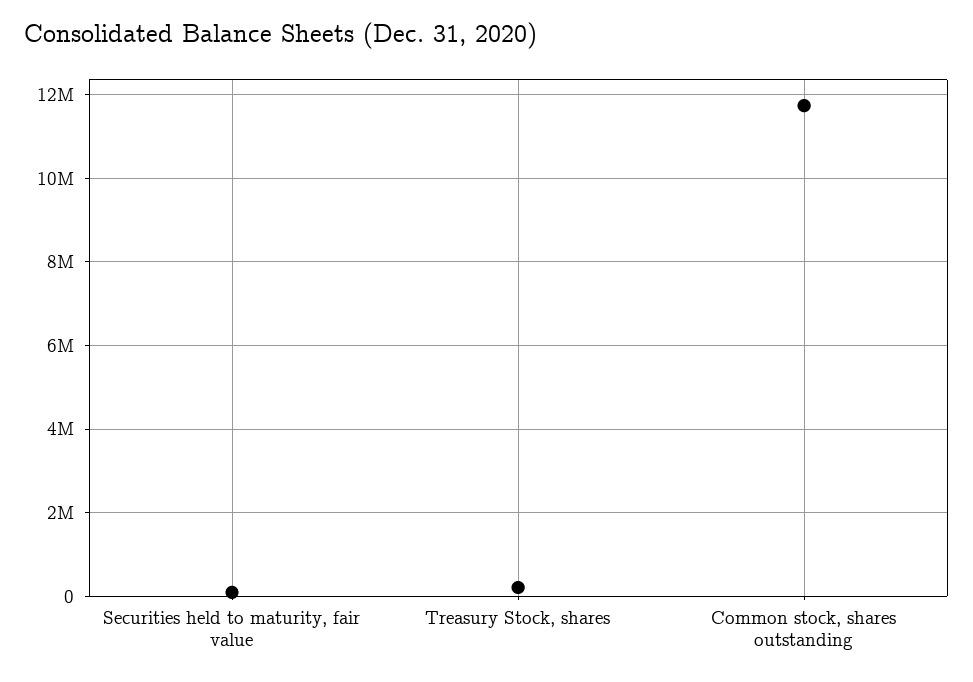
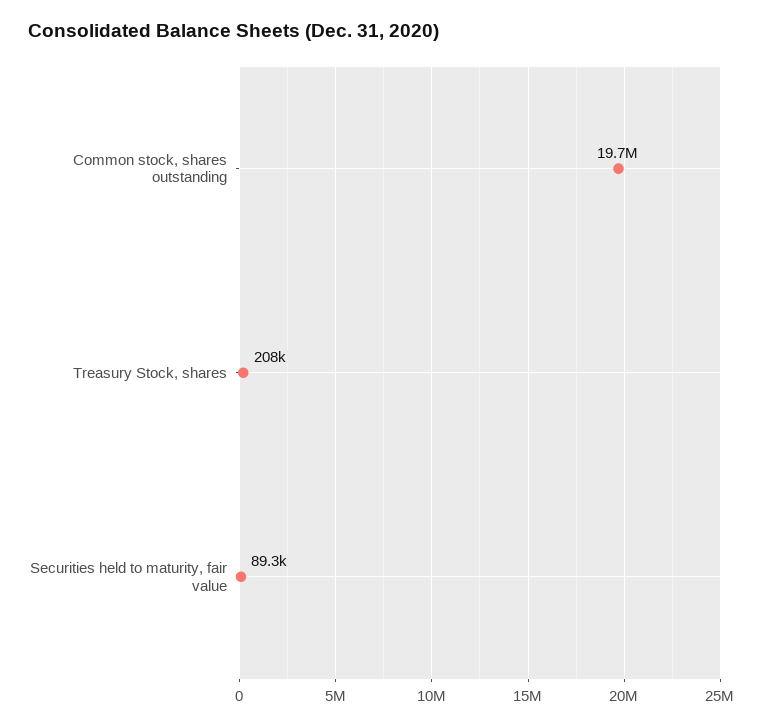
  {
    "Securities held to maturity, fair value": 89300,
    "Treasury Stock, shares": 208000,
-   "Common stock, shares outstanding": 11800000
+   "Common stock, shares outstanding": 19700000
  }

